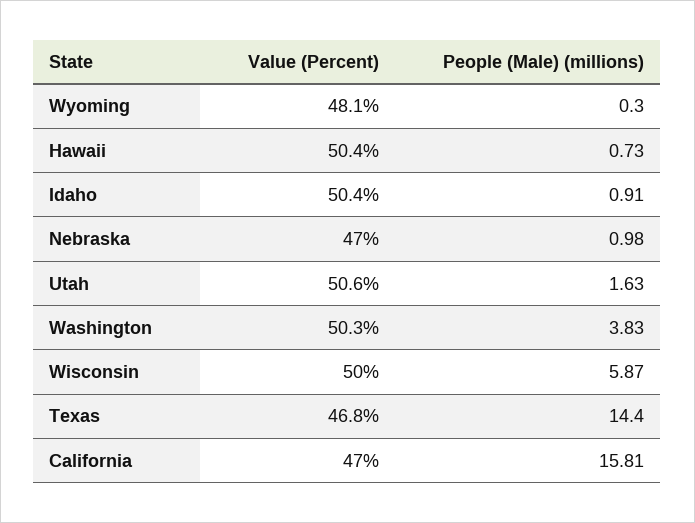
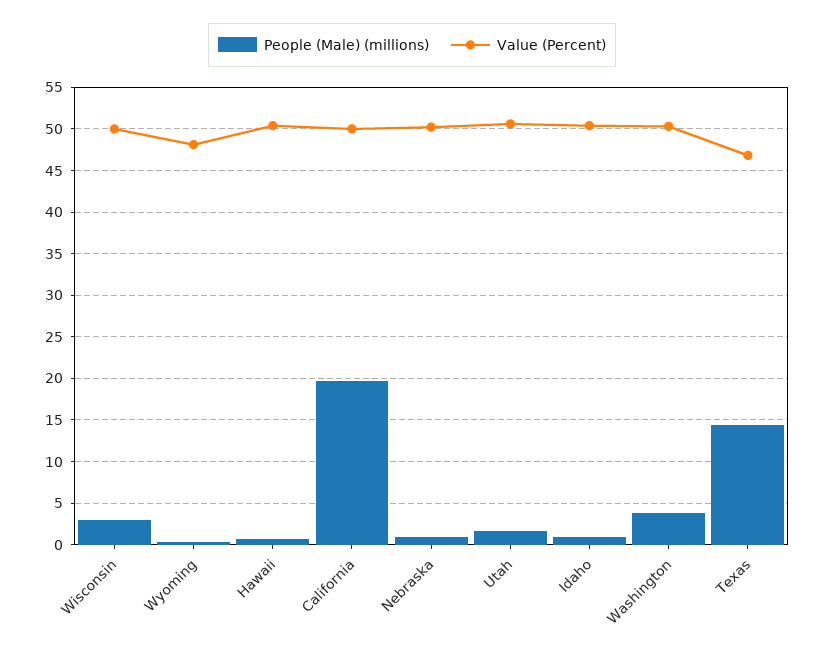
  {
    "Value (Percent)": {
      "Wyoming": 48.1,
      "Hawaii": 50.4,
      "Idaho": 50.4,
-     "Nebraska": 47,
+     "Nebraska": 50,
      "Utah": 50.6,
      "Washington": 50.3,
      "Wisconsin": 50,
      "Texas": 46.8,
-     "California": 47
+     "California": 50
    },
    "People (Male) (millions)": {
      "Wyoming": 0.3,
      "Hawaii": 0.73,
      "Idaho": 0.91,
      "Nebraska": 0.98,
      "Utah": 1.63,
      "Washington": 3.83,
-     "Wisconsin": 5.87,
+     "Wisconsin": 3,
      "Texas": 14.4,
-     "California": 15.81
+     "California": 20
    }
  }

